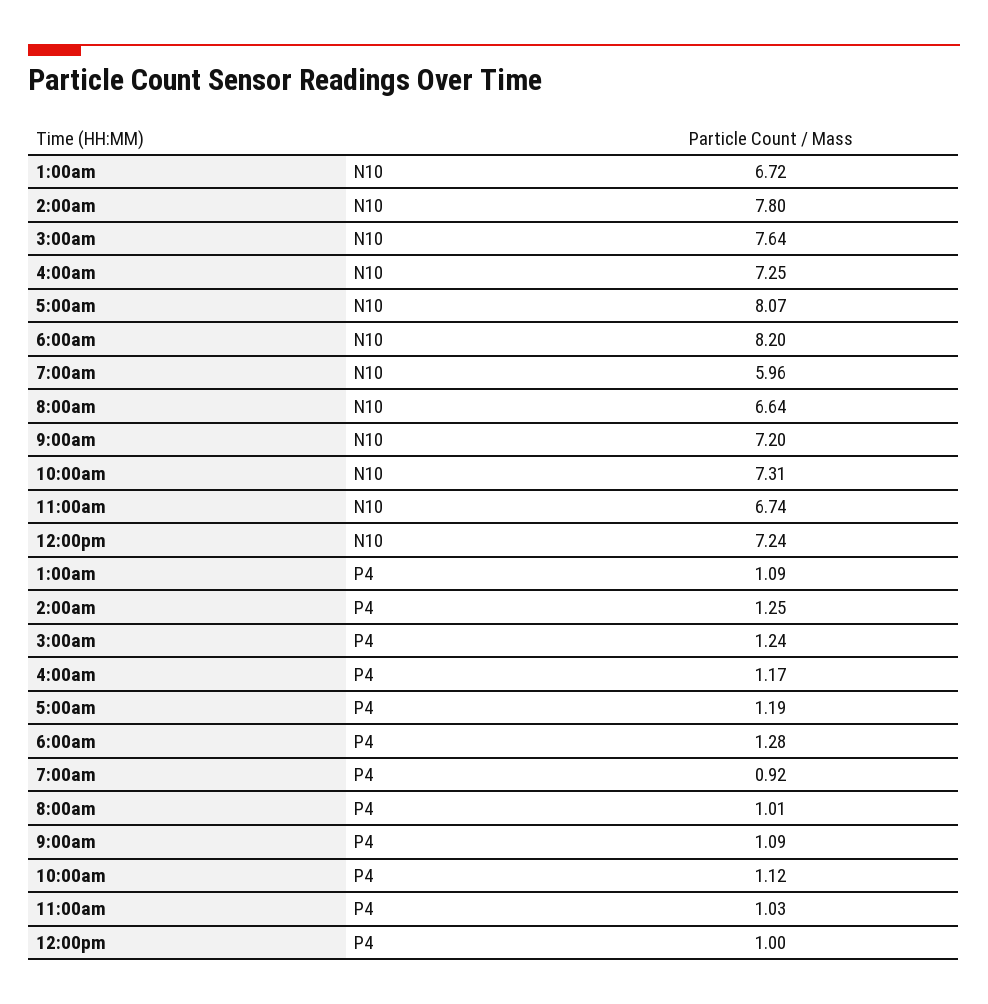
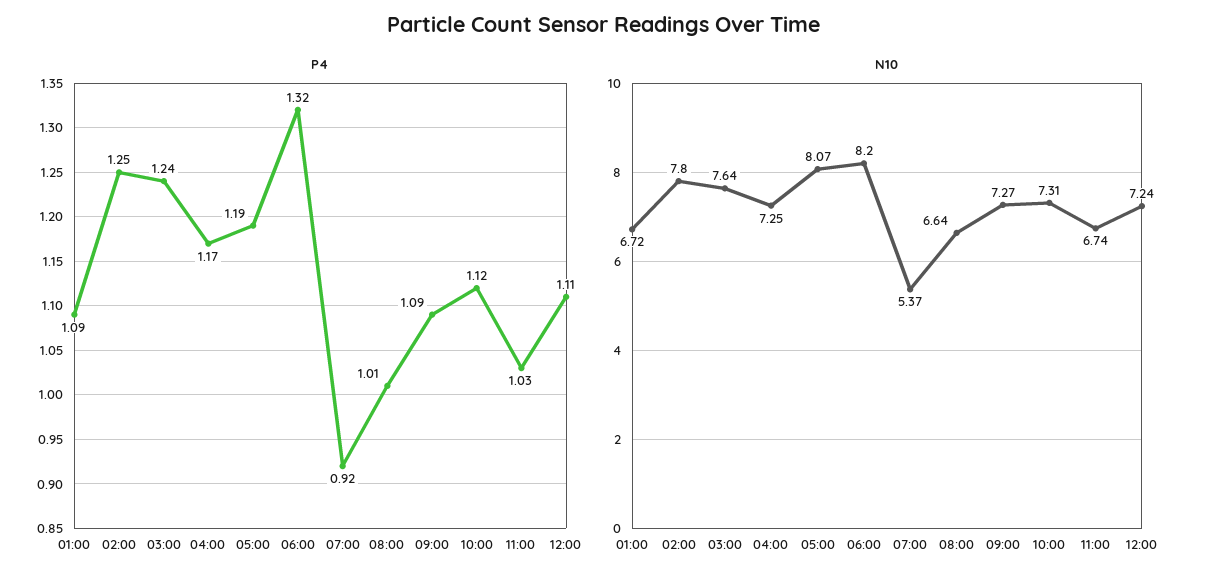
  {
    "N10": {
      "1:00am": 6.72,
      "2:00am": 7.8,
      "3:00am": 7.64,
      "4:00am": 7.25,
      "5:00am": 8.07,
      "6:00am": 8.2,
-     "7:00am": 5.96,
+     "7:00am": 5.37,
      "8:00am": 6.64,
-     "9:00am": 7.2,
+     "9:00am": 7.27,
      "10:00am": 7.31,
      "11:00am": 6.74,
      "12:00pm": 7.24
    },
    "P4": {
      "1:00am": 1.09,
      "2:00am": 1.25,
      "3:00am": 1.24,
      "4:00am": 1.17,
      "5:00am": 1.19,
-     "6:00am": 1.28,
+     "6:00am": 1.32,
      "7:00am": 0.92,
      "8:00am": 1.01,
      "9:00am": 1.09,
      "10:00am": 1.12,
      "11:00am": 1.03,
-     "12:00pm": 1
+     "12:00pm": 1.11
    }
  }

